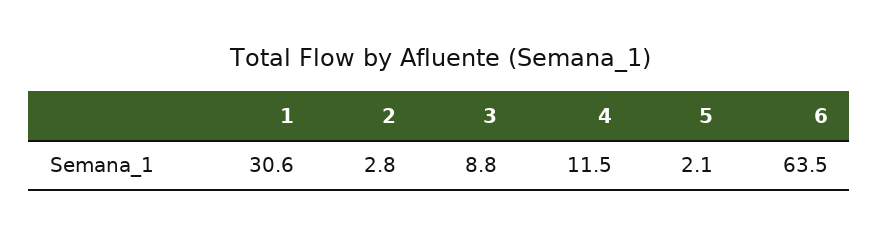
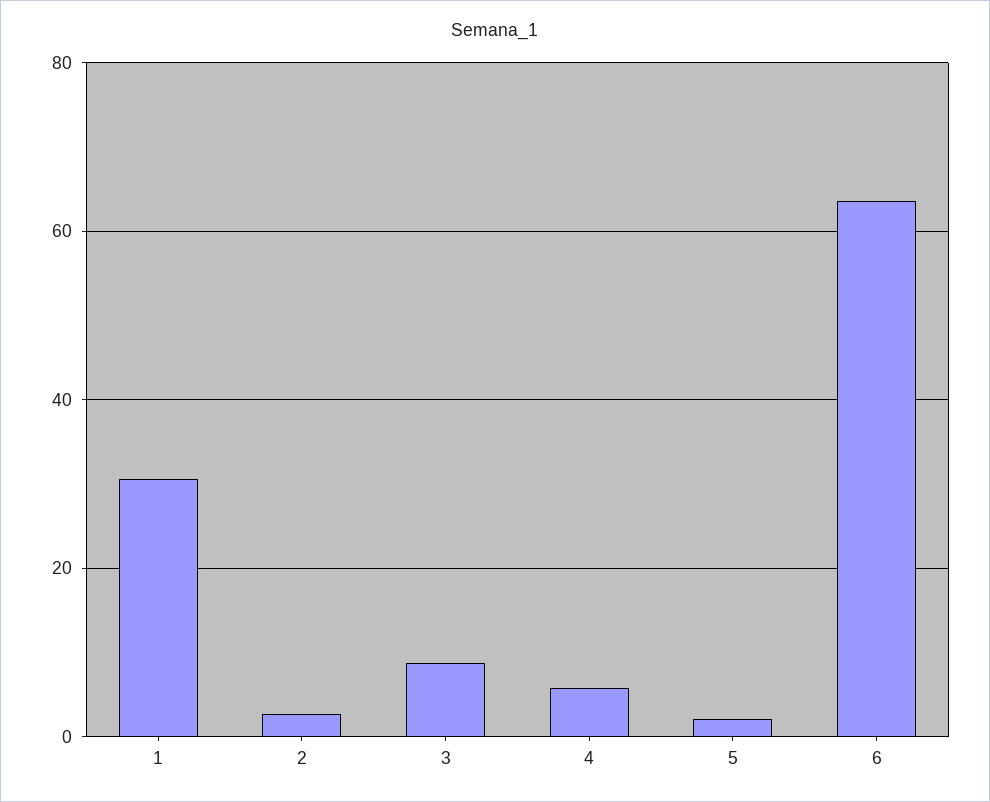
  {
    "1": 30.6,
    "2": 2.8,
    "3": 8.8,
-   "4": 11.5,
+   "4": 6,
    "5": 2.1,
    "6": 63.5
  }

